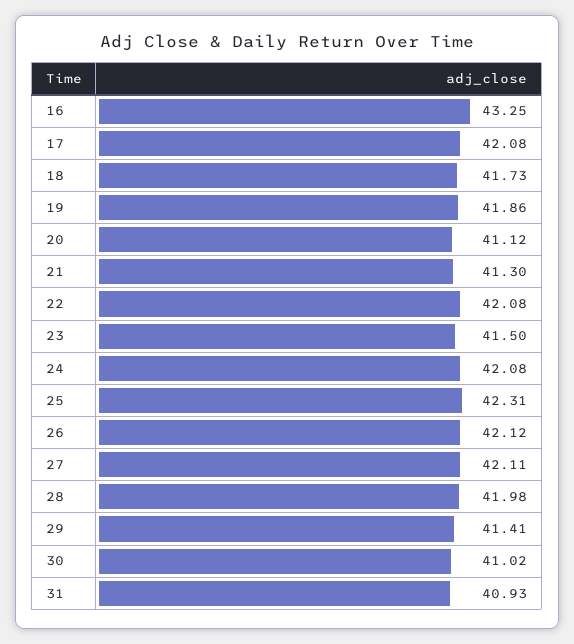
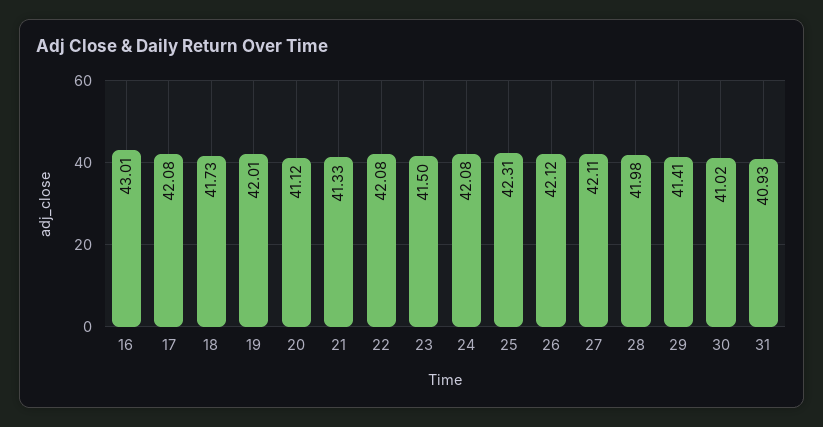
  {
-   "16": 43.25,
+   "16": 43.01,
    "17": 42.08,
    "18": 41.73,
-   "19": 41.86,
+   "19": 42.01,
    "20": 41.12,
-   "21": 41.3,
+   "21": 41.33,
    "22": 42.08,
    "23": 41.5,
    "24": 42.08,
    "25": 42.31,
    "26": 42.12,
    "27": 42.11,
    "28": 41.98,
    "29": 41.41,
    "30": 41.02,
    "31": 40.93
  }

